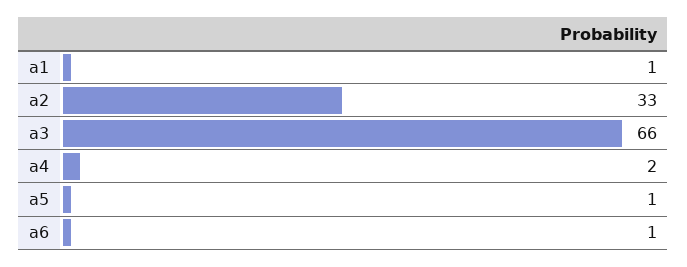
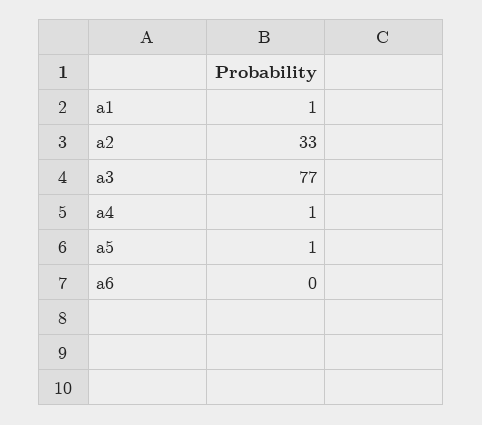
  {
    "a1": 1,
    "a2": 33,
-   "a3": 66,
+   "a3": 77,
-   "a4": 2,
+   "a4": 1,
    "a5": 1,
-   "a6": 1
+   "a6": 0
  }

